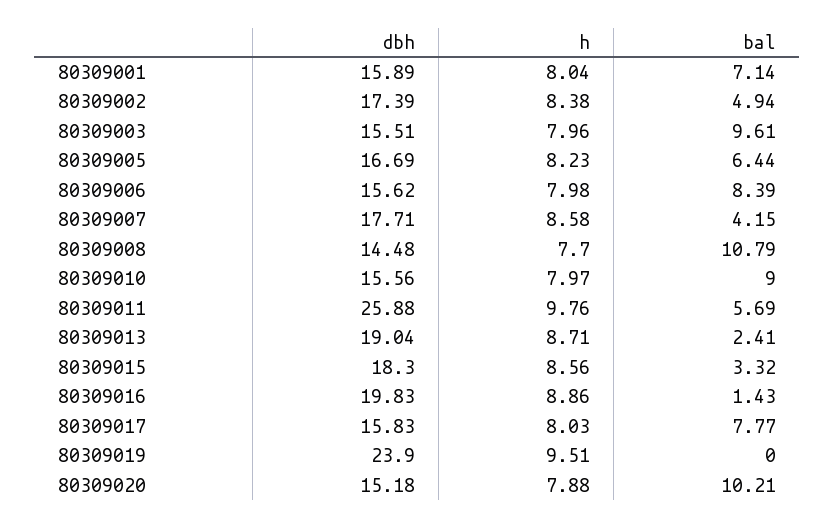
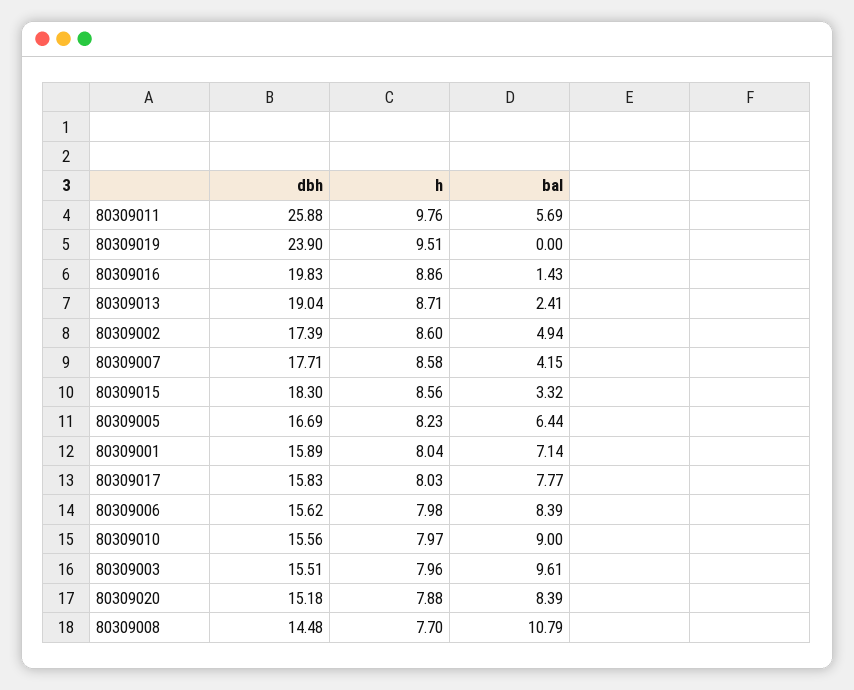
  {
    "dbh": {
      "80309001": 15.89,
      "80309002": 17.39,
      "80309003": 15.51,
      "80309005": 16.69,
      "80309006": 15.62,
      "80309007": 17.71,
      "80309008": 14.48,
      "80309010": 15.56,
      "80309011": 25.88,
      "80309013": 19.04,
      "80309015": 18.3,
      "80309016": 19.83,
      "80309017": 15.83,
      "80309019": 23.9,
      "80309020": 15.18
    },
    "h": {
      "80309001": 8.04,
-     "80309002": 8.38,
+     "80309002": 8.6,
      "80309003": 7.96,
      "80309005": 8.23,
      "80309006": 7.98,
      "80309007": 8.58,
      "80309008": 7.7,
      "80309010": 7.97,
      "80309011": 9.76,
      "80309013": 8.71,
      "80309015": 8.56,
      "80309016": 8.86,
      "80309017": 8.03,
      "80309019": 9.51,
      "80309020": 7.88
    },
    "bal": {
      "80309001": 7.14,
      "80309002": 4.94,
      "80309003": 9.61,
      "80309005": 6.44,
      "80309006": 8.39,
      "80309007": 4.15,
      "80309008": 10.79,
      "80309010": 9,
      "80309011": 5.69,
      "80309013": 2.41,
      "80309015": 3.32,
      "80309016": 1.43,
      "80309017": 7.77,
      "80309019": 0,
-     "80309020": 10.21
+     "80309020": 8.39
    }
  }

